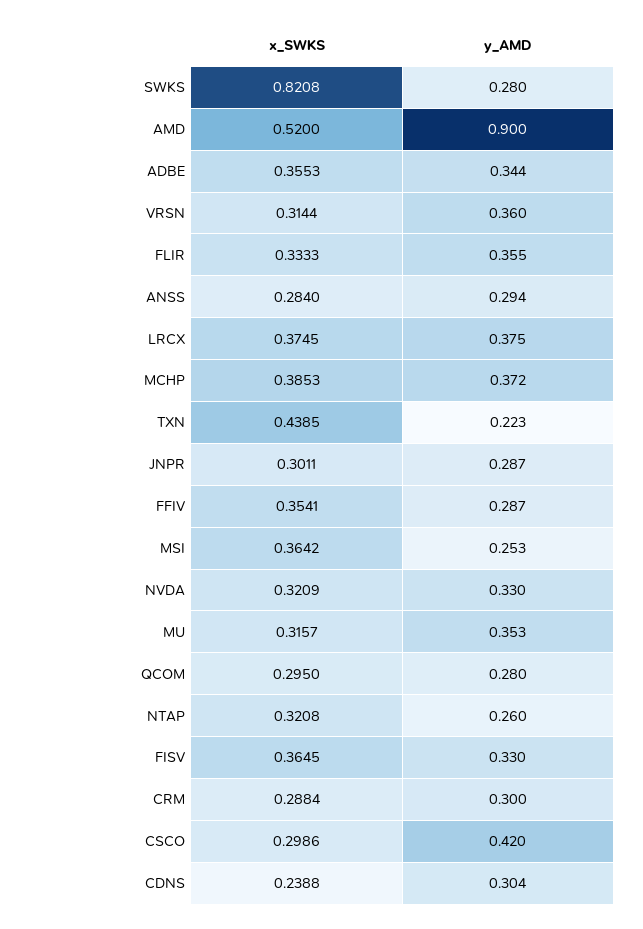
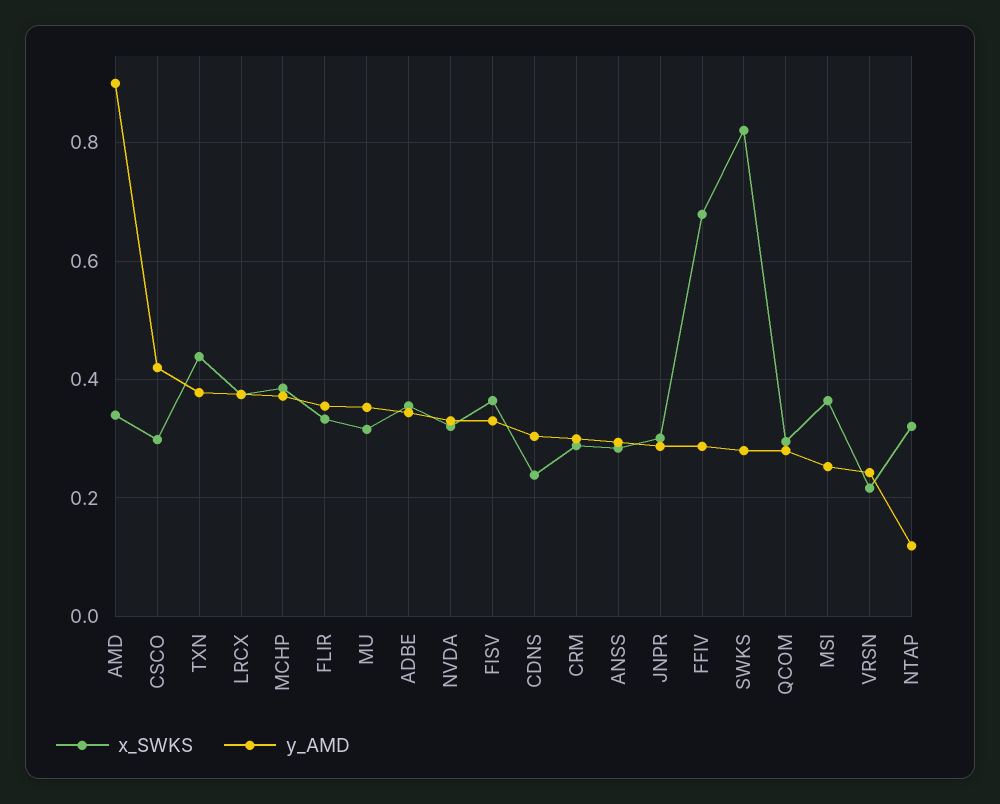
  {
    "x_SWKS": {
      "SWKS": 0.8208,
-     "AMD": 0.52,
+     "AMD": 0.34,
      "ADBE": 0.3553,
-     "VRSN": 0.3144,
+     "VRSN": 0.22,
      "FLIR": 0.3333,
      "ANSS": 0.284,
      "LRCX": 0.3745,
      "MCHP": 0.3853,
      "TXN": 0.4385,
      "JNPR": 0.3011,
-     "FFIV": 0.3541,
+     "FFIV": 0.68,
      "MSI": 0.3642,
      "NVDA": 0.3209,
      "MU": 0.3157,
      "QCOM": 0.295,
      "NTAP": 0.3208,
      "FISV": 0.3645,
      "CRM": 0.2884,
      "CSCO": 0.2986,
      "CDNS": 0.2388
    },
    "y_AMD": {
      "SWKS": 0.28,
      "AMD": 0.9,
      "ADBE": 0.344,
-     "VRSN": 0.36,
+     "VRSN": 0.24,
      "FLIR": 0.355,
      "ANSS": 0.294,
      "LRCX": 0.375,
      "MCHP": 0.372,
-     "TXN": 0.223,
+     "TXN": 0.38,
      "JNPR": 0.287,
      "FFIV": 0.287,
      "MSI": 0.253,
      "NVDA": 0.33,
      "MU": 0.353,
      "QCOM": 0.28,
-     "NTAP": 0.26,
+     "NTAP": 0.12,
      "FISV": 0.33,
      "CRM": 0.3,
      "CSCO": 0.42,
      "CDNS": 0.304
    }
  }

